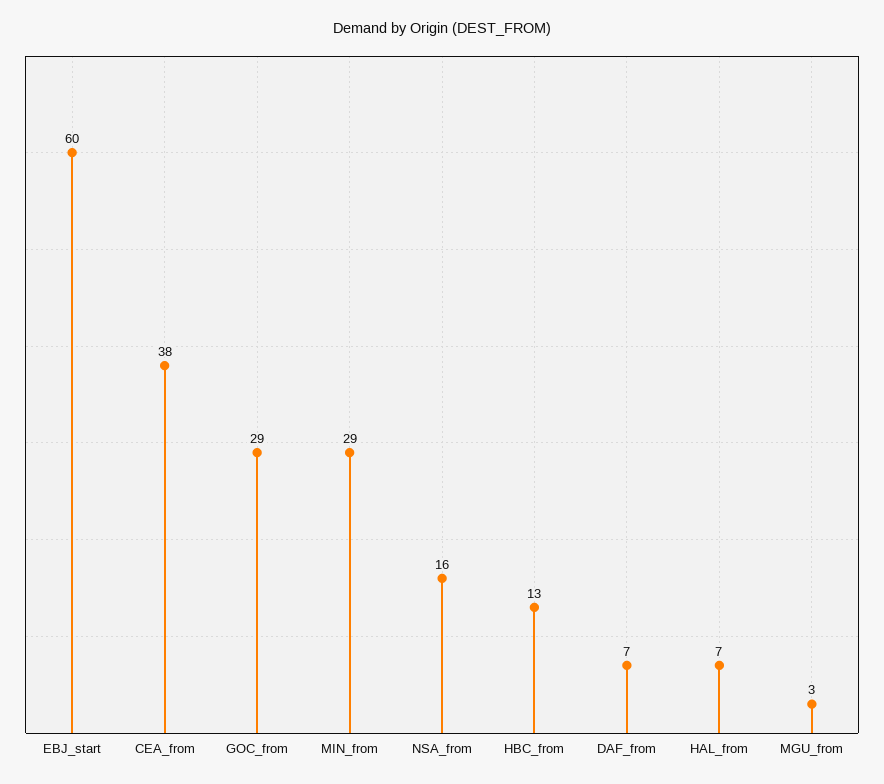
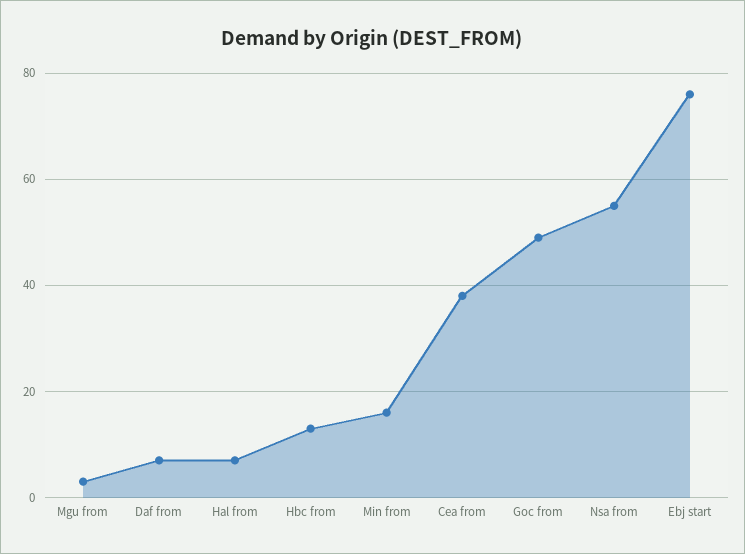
  {
-   "EBJ_start": 60,
+   "EBJ_start": 75,
    "CEA_from": 38,
-   "GOC_from": 29,
+   "GOC_from": 50,
-   "MIN_from": 29,
+   "MIN_from": 15,
-   "NSA_from": 16,
+   "NSA_from": 55,
    "HBC_from": 13,
    "DAF_from": 7,
    "HAL_from": 7,
    "MGU_from": 3
  }

